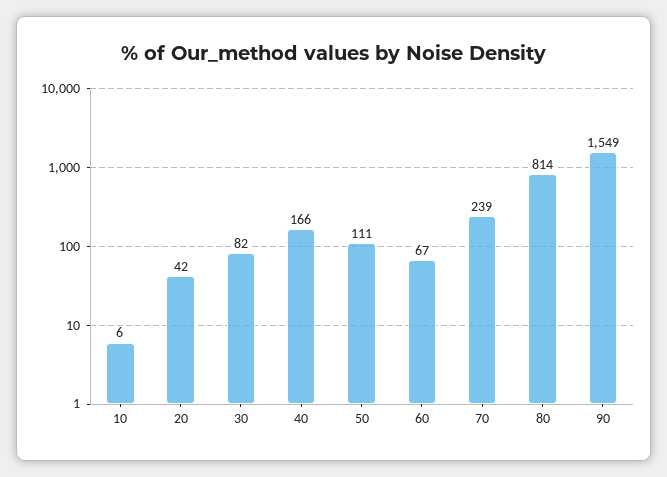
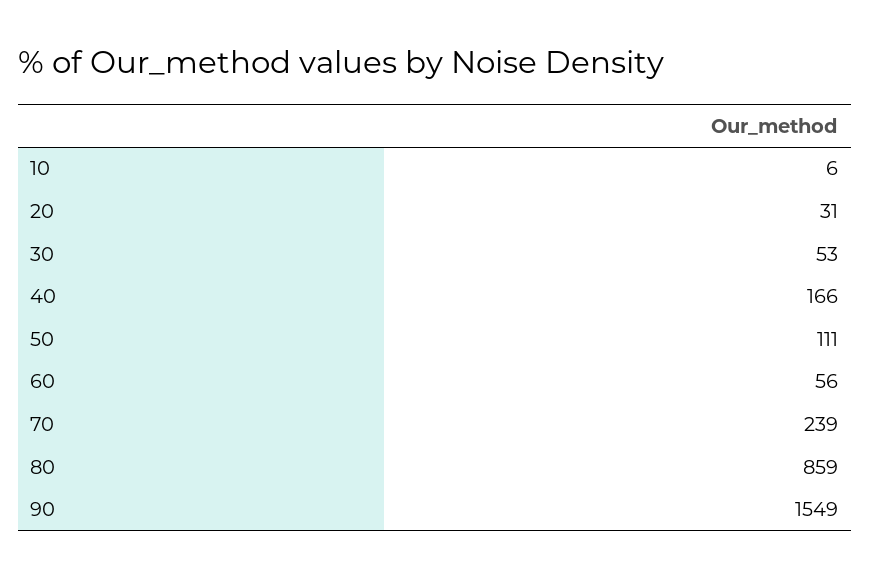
  {
    "10": 6,
-   "20": 42,
+   "20": 31,
-   "30": 82,
+   "30": 53,
    "40": 166,
    "50": 111,
-   "60": 67,
+   "60": 56,
    "70": 239,
-   "80": 814,
+   "80": 859,
    "90": 1549
  }

